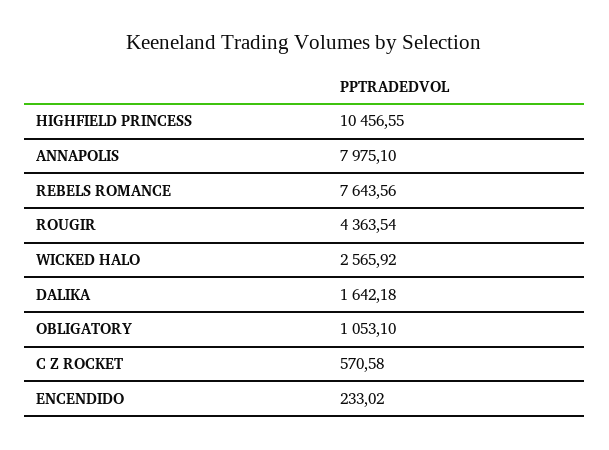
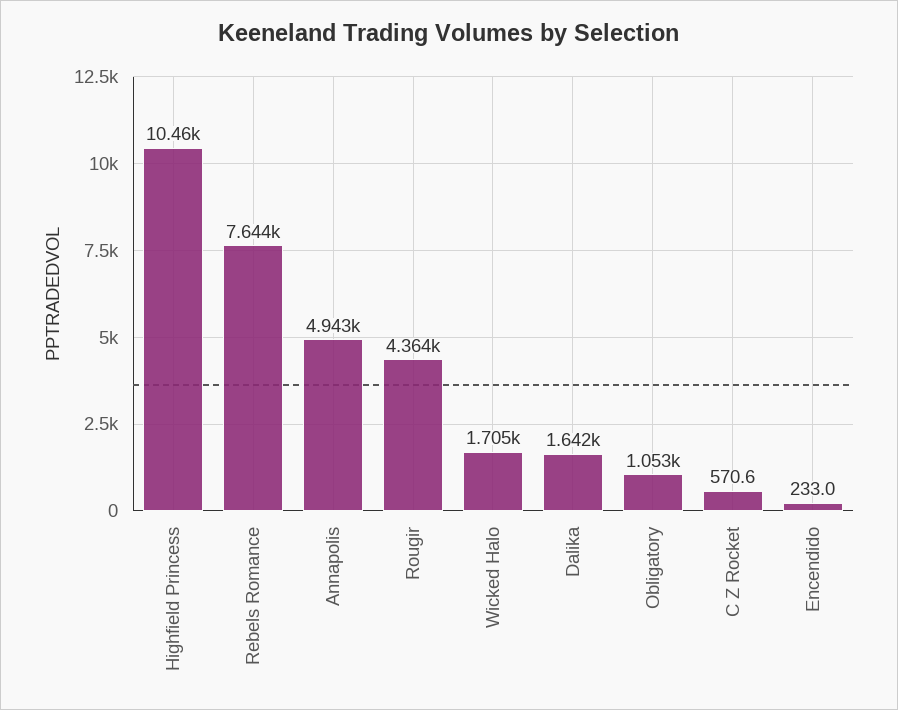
  {
    "HIGHFIELD PRINCESS": 10456.55,
-   "ANNAPOLIS": 7975.1,
+   "ANNAPOLIS": 4943,
    "REBELS ROMANCE": 7643.56,
    "ROUGIR": 4363.54,
-   "WICKED HALO": 2565.92,
+   "WICKED HALO": 1705,
    "DALIKA": 1642.18,
    "OBLIGATORY": 1053.1,
    "C Z ROCKET": 570.58,
    "ENCENDIDO": 233.02
  }

